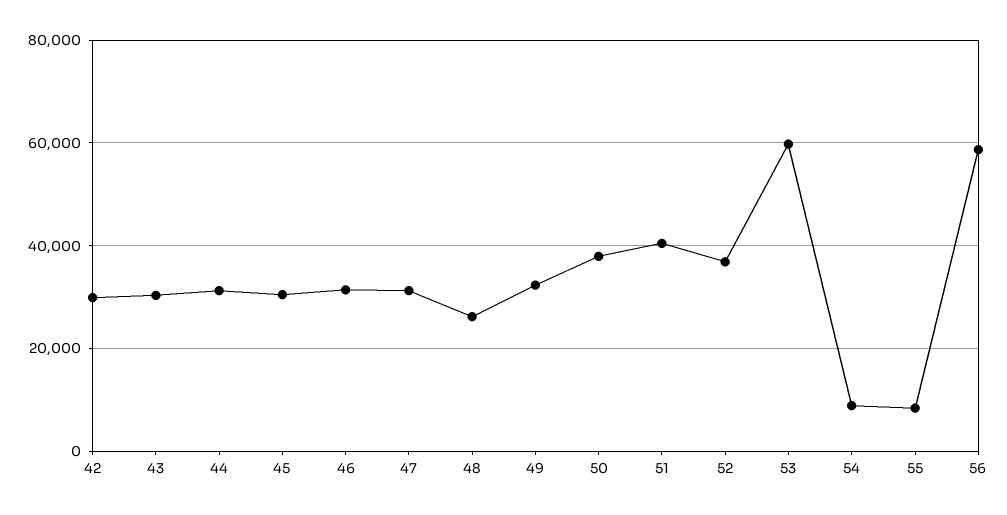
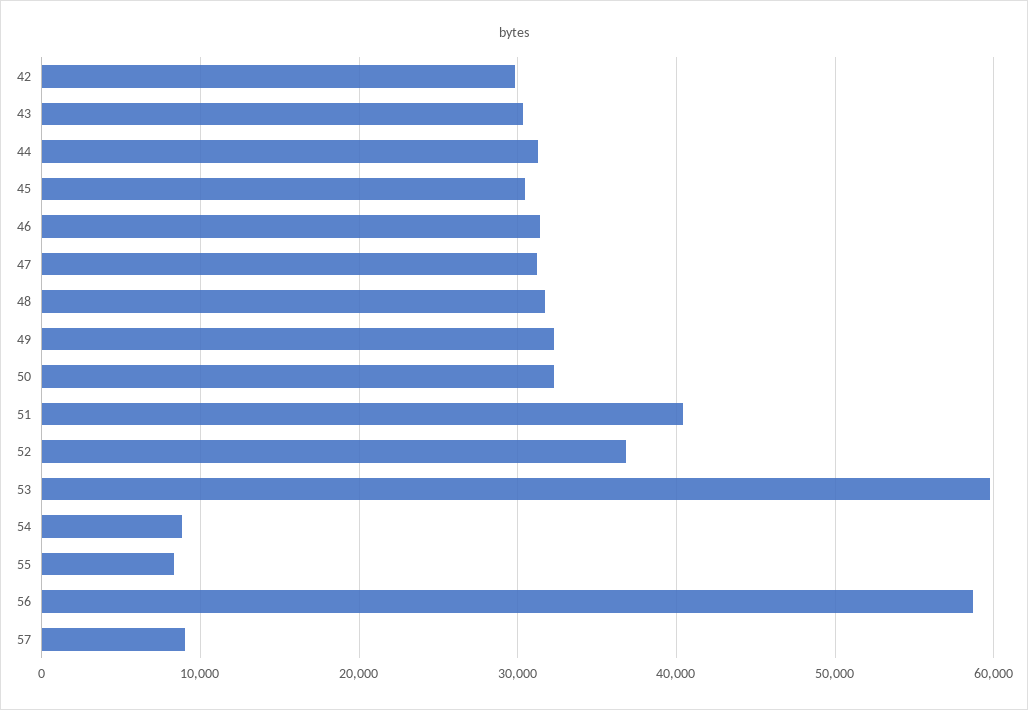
  {
    "42": 30000,
    "43": 30000,
    "44": 31000,
    "45": 30000,
    "46": 31000,
    "47": 31000,
-   "48": 26000,
+   "48": 32000,
    "49": 32000,
-   "50": 38000,
+   "50": 32000,
    "51": 40000,
    "52": 37000,
    "53": 60000,
    "54": 9000,
    "55": 8000,
-   "56": 59000
+   "56": 59000,
+   "57": 9000
  }

